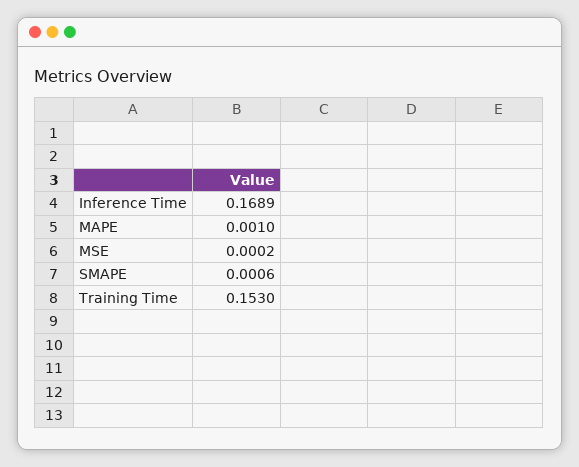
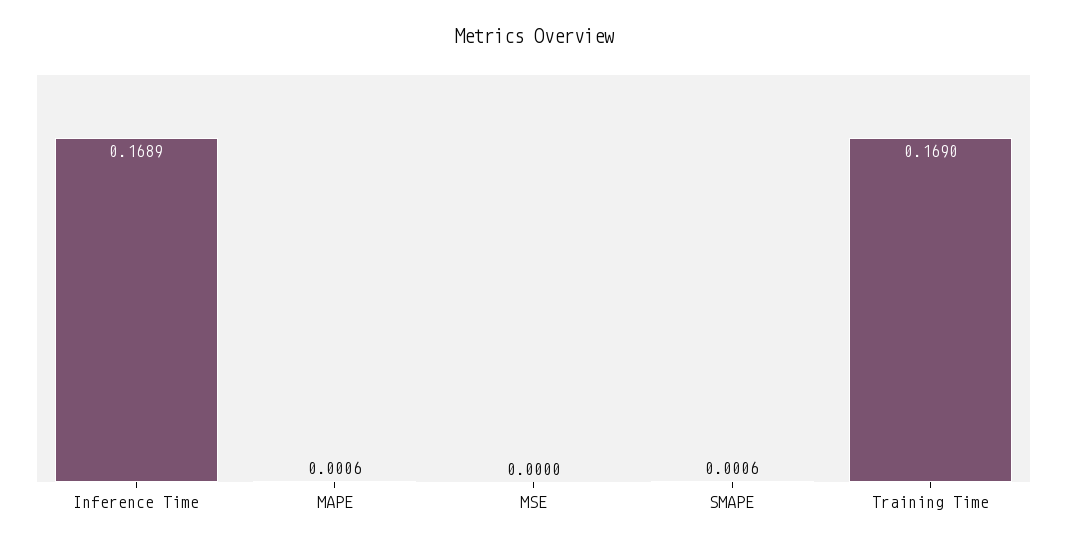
  {
    "Inference Time": 0.1689,
-   "MAPE": 0.001,
+   "MAPE": 0.0006,
-   "MSE": 0.0002,
+   "MSE": 0,
    "SMAPE": 0.0006,
-   "Training Time": 0.153
+   "Training Time": 0.169
  }

